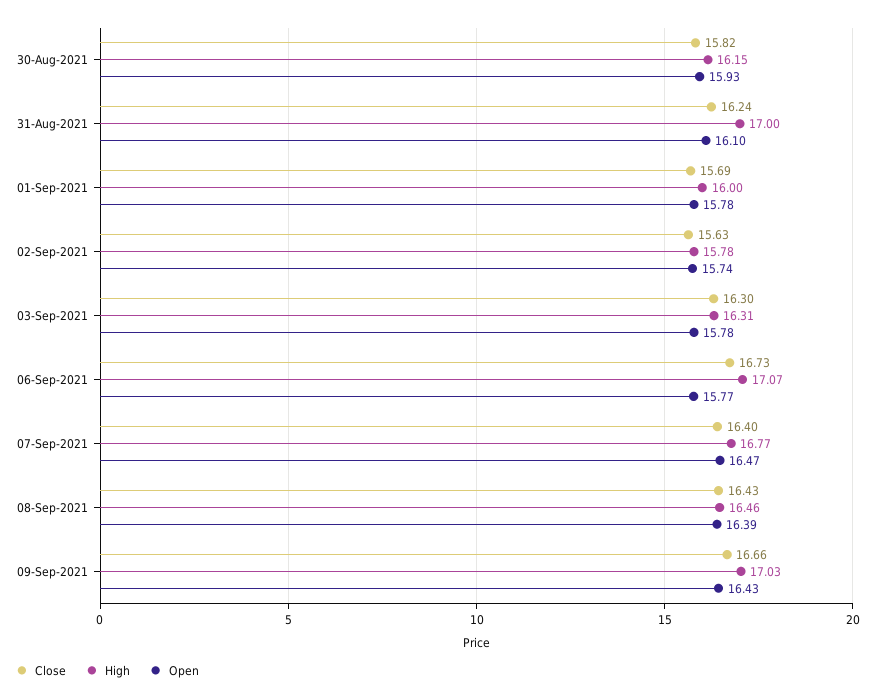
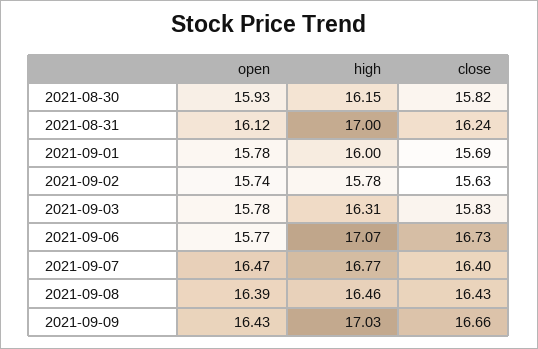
  {
    "Close": {
      "30-Aug-2021": 15.82,
      "31-Aug-2021": 16.24,
      "01-Sep-2021": 15.69,
      "02-Sep-2021": 15.63,
-     "03-Sep-2021": 16.3,
+     "03-Sep-2021": 15.83,
      "06-Sep-2021": 16.73,
      "07-Sep-2021": 16.4,
      "08-Sep-2021": 16.43,
      "09-Sep-2021": 16.66
    },
    "High": {
      "30-Aug-2021": 16.15,
      "31-Aug-2021": 17,
      "01-Sep-2021": 16,
      "02-Sep-2021": 15.78,
      "03-Sep-2021": 16.31,
      "06-Sep-2021": 17.07,
      "07-Sep-2021": 16.77,
      "08-Sep-2021": 16.46,
      "09-Sep-2021": 17.03
    },
    "Open": {
      "30-Aug-2021": 15.93,
-     "31-Aug-2021": 16.1,
+     "31-Aug-2021": 16.12,
      "01-Sep-2021": 15.78,
      "02-Sep-2021": 15.74,
      "03-Sep-2021": 15.78,
      "06-Sep-2021": 15.77,
      "07-Sep-2021": 16.47,
      "08-Sep-2021": 16.39,
      "09-Sep-2021": 16.43
    }
  }

